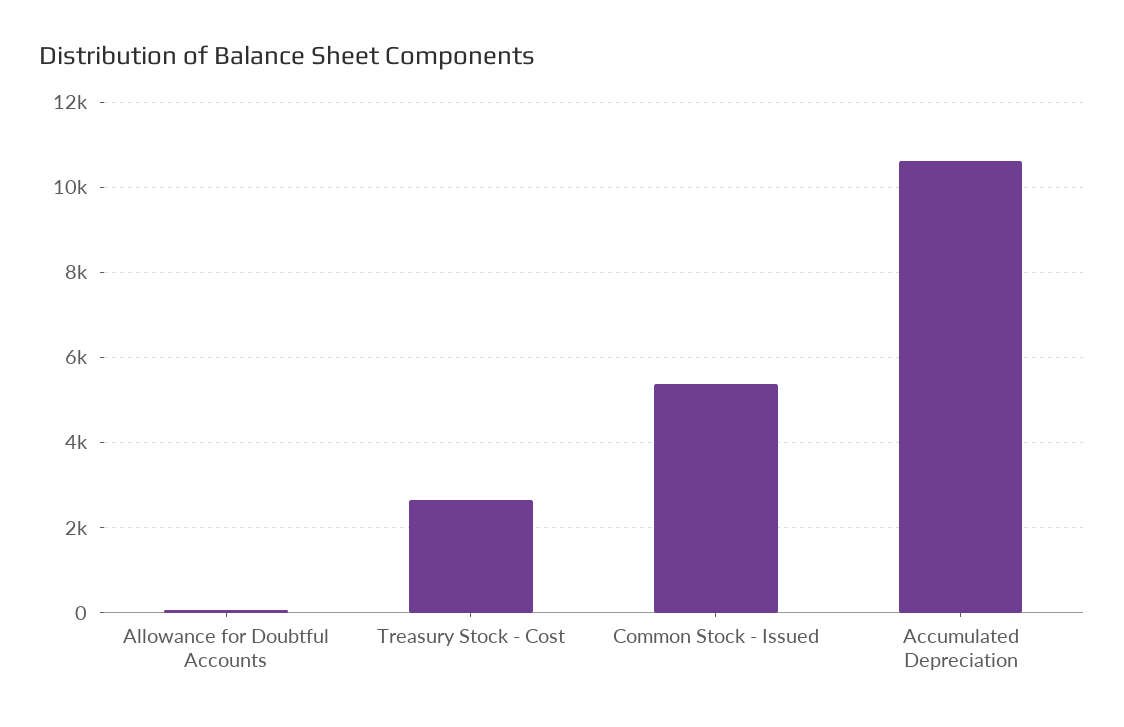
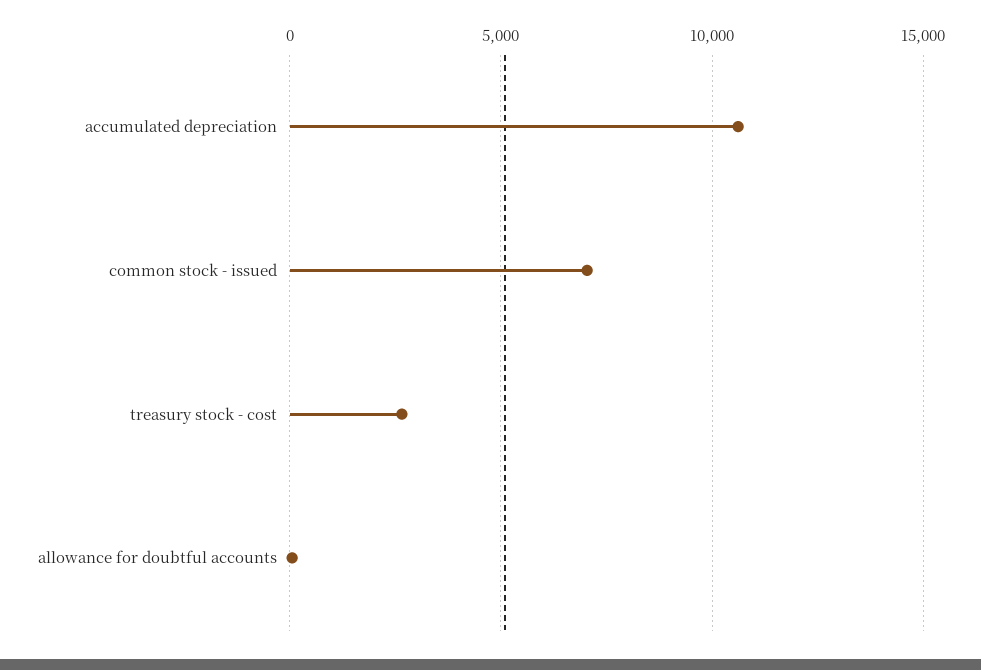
  {
    "Allowance for Doubtful Accounts": 0,
    "Treasury Stock - Cost": 2600,
-   "Common Stock - Issued": 5400,
+   "Common Stock - Issued": 7000,
    "Accumulated Depreciation": 10600
  }

